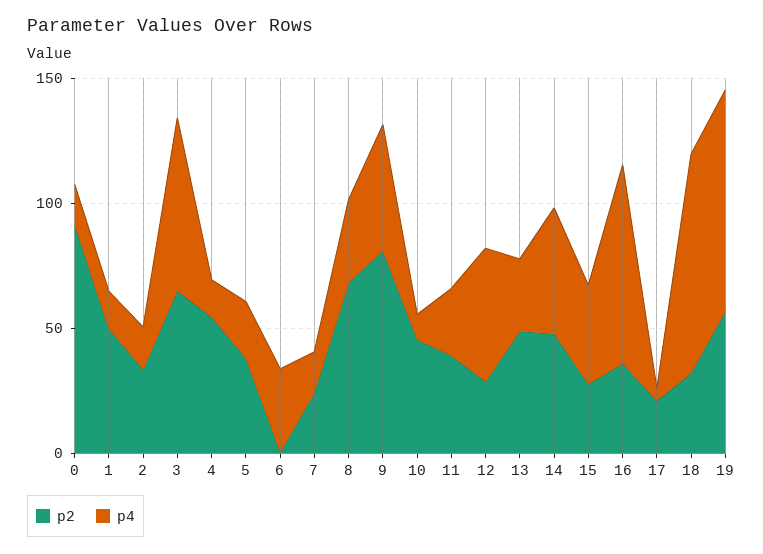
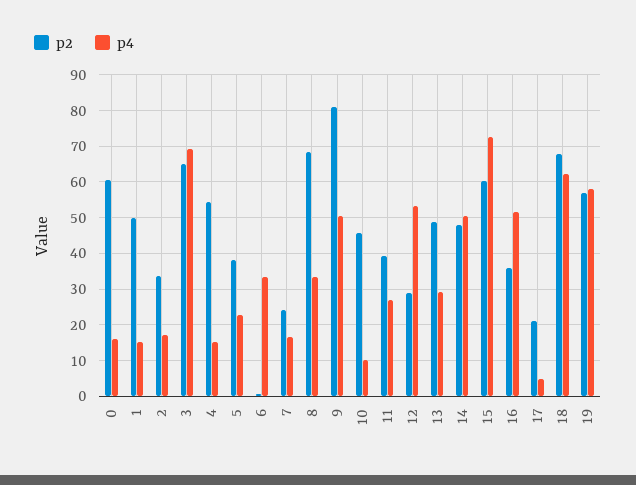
  {
    "p2": {
-     "0": 90,
+     "0": 60,
      "1": 50,
      "2": 34,
      "3": 66,
      "4": 54,
      "5": 38,
      "6": 0,
      "7": 24,
      "8": 68,
      "9": 82,
      "10": 46,
      "11": 40,
      "12": 28,
      "13": 48,
      "14": 48,
-     "15": 30,
+     "15": 60,
      "16": 36,
      "17": 22,
-     "18": 30,
+     "18": 68,
      "19": 58
    },
    "p4": {
      "0": 16,
      "1": 16,
      "2": 18,
      "3": 70,
      "4": 16,
      "5": 22,
      "6": 34,
      "7": 16,
      "8": 34,
      "9": 50,
      "10": 10,
      "11": 26,
      "12": 54,
      "13": 30,
      "14": 50,
-     "15": 40,
+     "15": 72,
-     "16": 80,
+     "16": 52,
      "17": 4,
-     "18": 90,
+     "18": 62,
-     "19": 90
+     "19": 58
    }
  }

